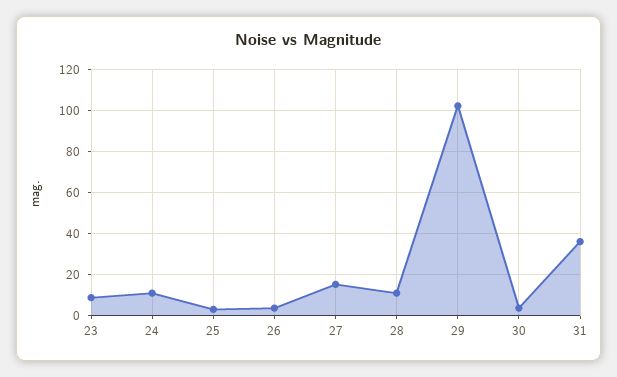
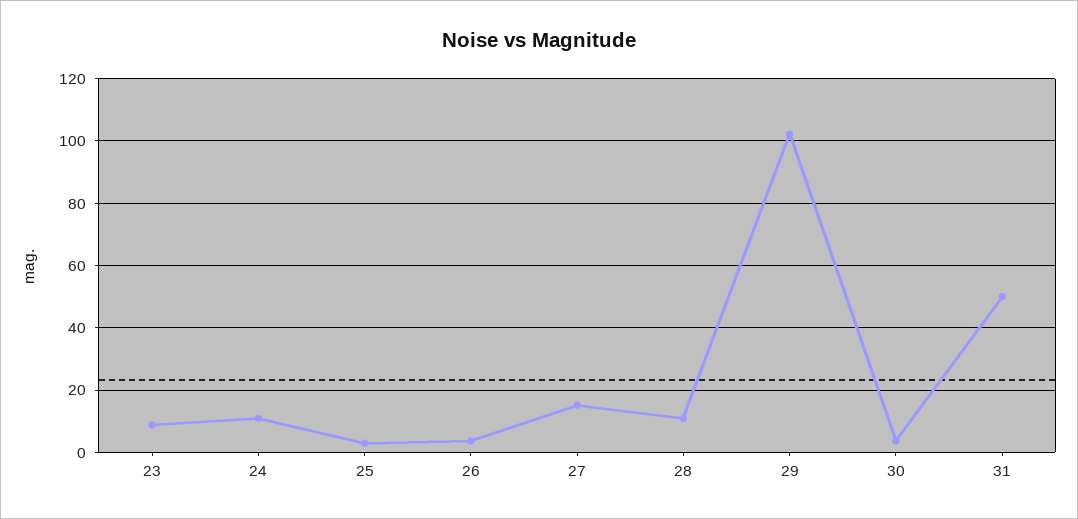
  {
    "23": 8,
    "24": 10,
    "25": 4,
    "26": 4,
    "27": 16,
    "28": 10,
    "29": 102,
    "30": 4,
-   "31": 35
+   "31": 50
  }

